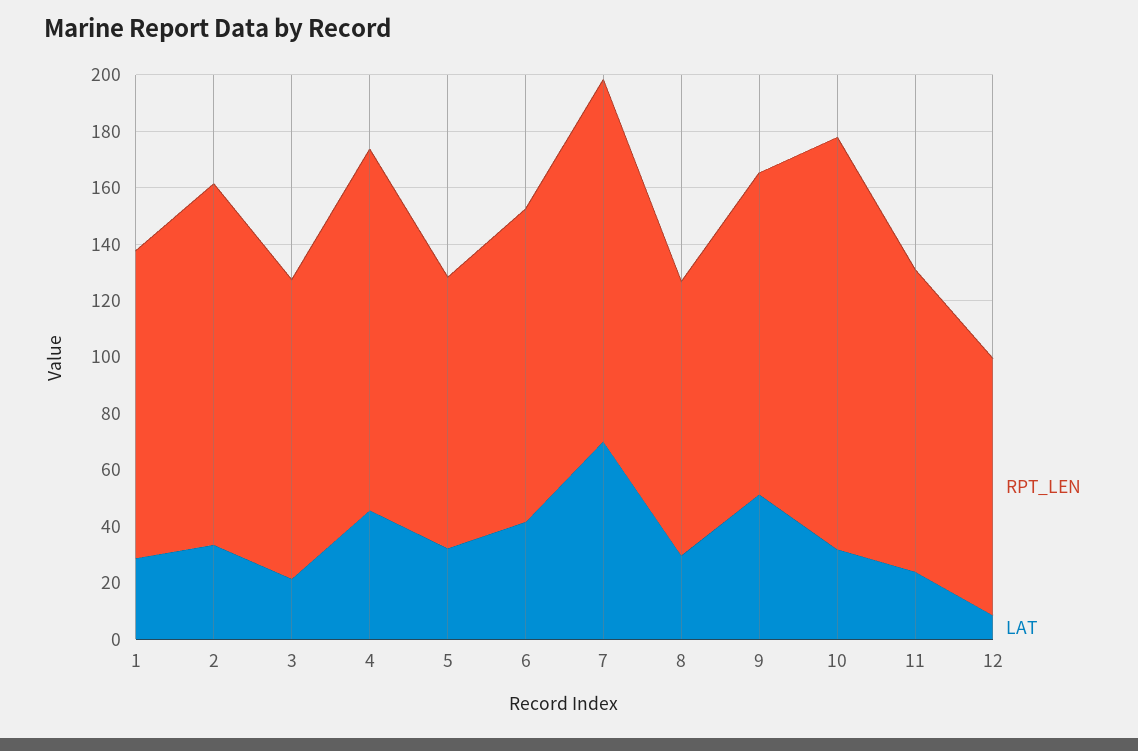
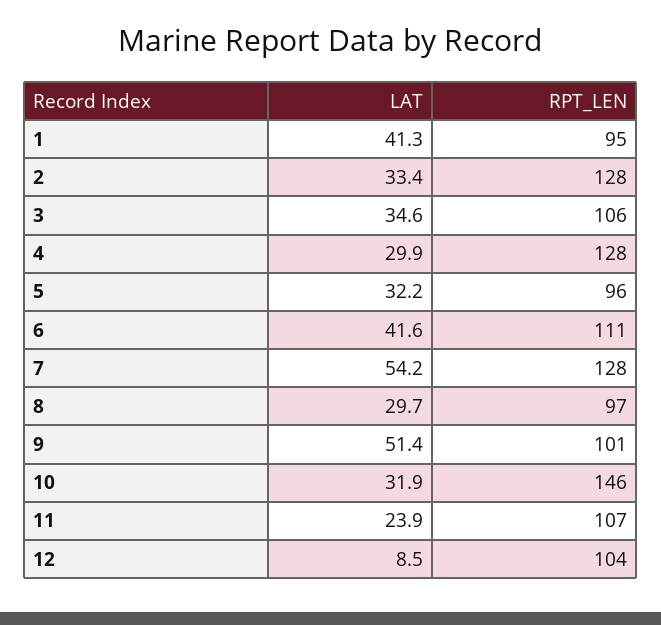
  {
    "RPT_LEN": {
-     "1": 110,
+     "1": 95,
      "2": 128,
      "3": 106,
      "4": 128,
      "5": 96,
      "6": 111,
      "7": 128,
      "8": 97,
-     "9": 115,
+     "9": 101,
      "10": 146,
      "11": 107,
-     "12": 90
+     "12": 104
    },
    "LAT": {
-     "1": 30,
+     "1": 41.3,
      "2": 33.4,
-     "3": 20,
+     "3": 34.6,
-     "4": 45,
+     "4": 29.9,
      "5": 32.2,
      "6": 41.6,
-     "7": 70,
+     "7": 54.2,
      "8": 29.7,
      "9": 51.4,
      "10": 31.9,
      "11": 23.9,
      "12": 8.5
    }
  }

